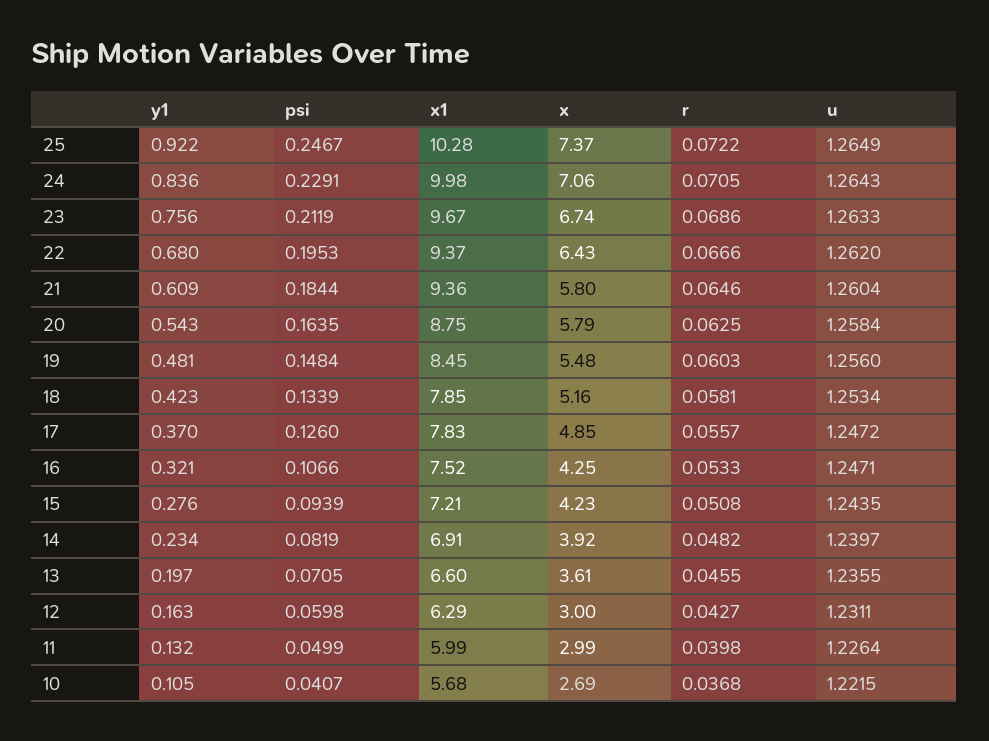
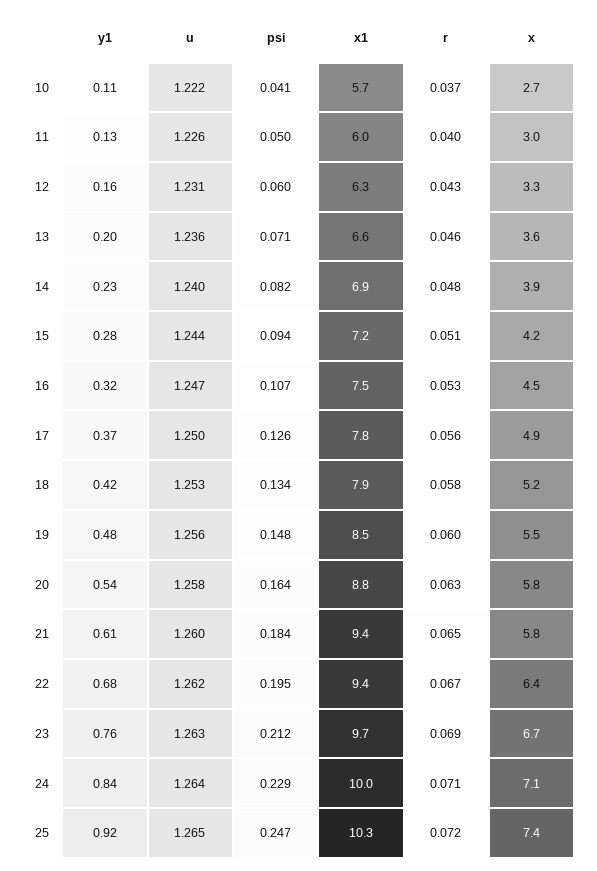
  {
    "y1": {
      "25": 0.922,
      "24": 0.836,
      "23": 0.756,
      "22": 0.68,
      "21": 0.609,
      "20": 0.543,
      "19": 0.481,
      "18": 0.423,
      "17": 0.37,
      "16": 0.321,
      "15": 0.276,
      "14": 0.234,
      "13": 0.197,
      "12": 0.163,
      "11": 0.132,
      "10": 0.105
    },
    "psi": {
      "25": 0.2467,
      "24": 0.2291,
      "23": 0.2119,
      "22": 0.1953,
      "21": 0.1844,
      "20": 0.1635,
      "19": 0.1484,
      "18": 0.1339,
      "17": 0.126,
      "16": 0.1066,
      "15": 0.0939,
      "14": 0.0819,
      "13": 0.0705,
      "12": 0.0598,
      "11": 0.0499,
      "10": 0.0407
    },
    "x1": {
      "25": 10.28,
      "24": 9.98,
      "23": 9.67,
      "22": 9.37,
      "21": 9.36,
      "20": 8.75,
      "19": 8.45,
      "18": 7.85,
      "17": 7.83,
      "16": 7.52,
      "15": 7.21,
      "14": 6.91,
      "13": 6.6,
      "12": 6.29,
      "11": 5.99,
      "10": 5.68
    },
    "x": {
      "25": 7.37,
      "24": 7.06,
      "23": 6.74,
      "22": 6.43,
      "21": 5.8,
      "20": 5.79,
      "19": 5.48,
      "18": 5.16,
      "17": 4.85,
-     "16": 4.25,
+     "16": 4.5,
      "15": 4.23,
      "14": 3.92,
      "13": 3.61,
-     "12": 3,
+     "12": 3.3,
      "11": 2.99,
      "10": 2.69
    },
    "r": {
      "25": 0.0722,
      "24": 0.0705,
      "23": 0.0686,
      "22": 0.0666,
      "21": 0.0646,
      "20": 0.0625,
      "19": 0.0603,
      "18": 0.0581,
      "17": 0.0557,
      "16": 0.0533,
      "15": 0.0508,
      "14": 0.0482,
      "13": 0.0455,
      "12": 0.0427,
      "11": 0.0398,
      "10": 0.0368
    },
    "u": {
      "25": 1.2649,
      "24": 1.2643,
      "23": 1.2633,
      "22": 1.262,
      "21": 1.2604,
      "20": 1.2584,
      "19": 1.256,
      "18": 1.2534,
-     "17": 1.2472,
+     "17": 1.25,
      "16": 1.2471,
      "15": 1.2435,
      "14": 1.2397,
      "13": 1.2355,
      "12": 1.2311,
      "11": 1.2264,
      "10": 1.2215
    }
  }

